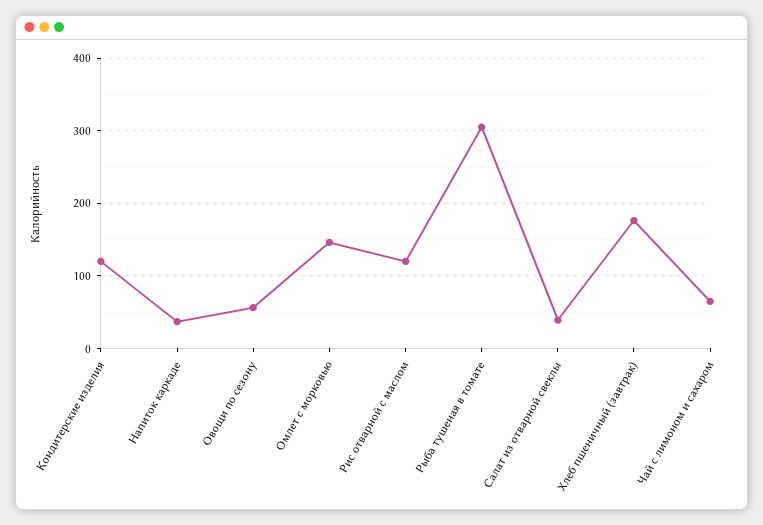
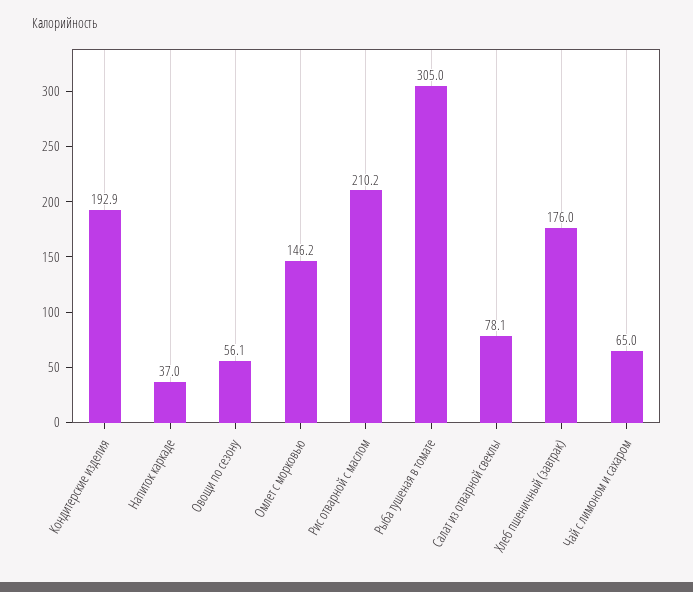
  {
-   "Кондитерские изделия": 120,
+   "Кондитерские изделия": 192.9,
    "Напиток каркаде": 37,
    "Овощи по сезону": 56.1,
    "Омлет с морковью": 146.2,
-   "Рис отварной с маслом": 120,
+   "Рис отварной с маслом": 210.2,
    "Рыба тушеная в томате": 305,
-   "Салат из отварной свеклы": 40,
+   "Салат из отварной свеклы": 78.1,
    "Хлеб пшеничный (завтрак)": 176,
    "Чай с лимоном и сахаром": 65
  }

